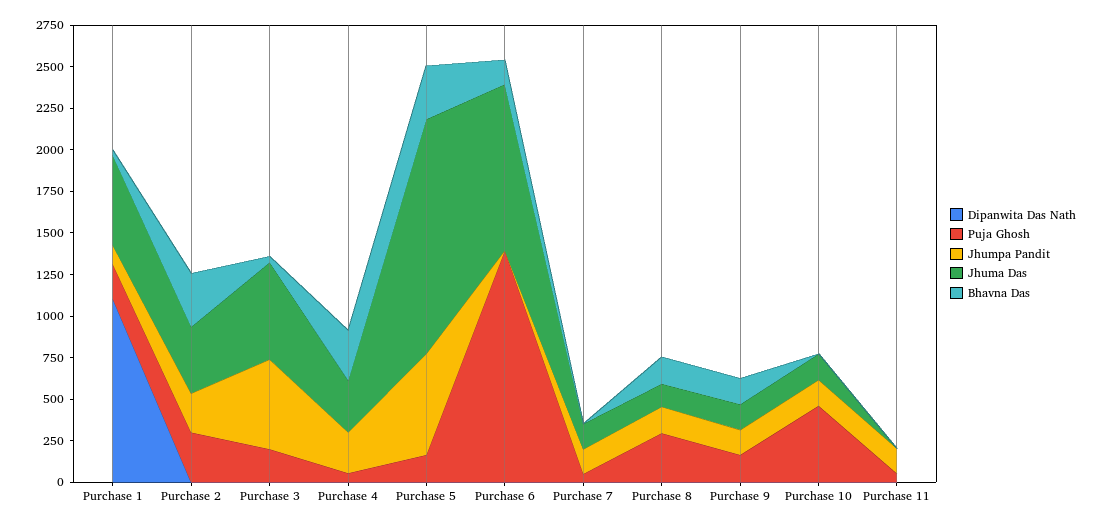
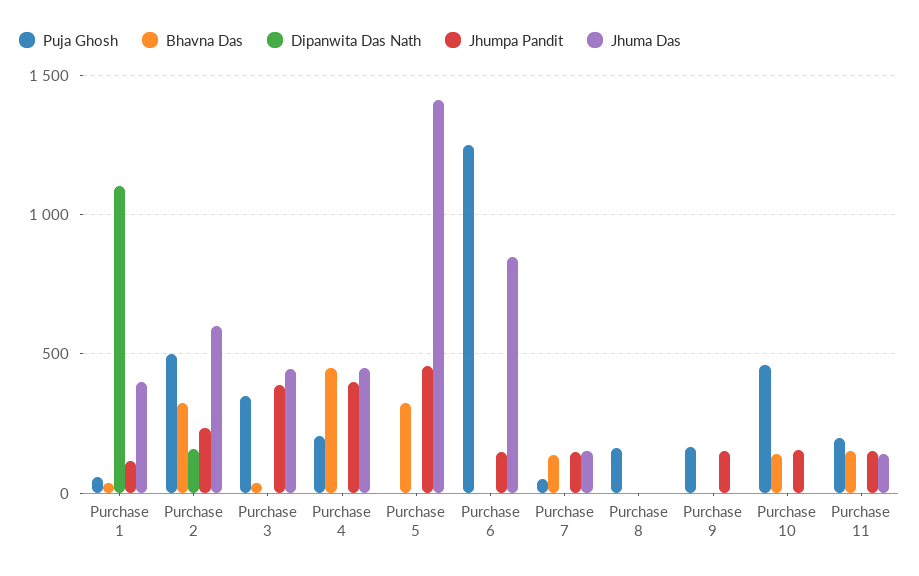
  {
    "Dipanwita Das Nath": {
      "Purchase 1": 1100,
-     "Purchase 2": 0,
+     "Purchase 2": 150,
      "Purchase 3": 0,
      "Purchase 4": 0,
      "Purchase 5": 0,
      "Purchase 6": 0,
      "Purchase 7": 0,
      "Purchase 8": 0,
      "Purchase 9": 0,
      "Purchase 10": 0,
      "Purchase 11": 0
    },
    "Puja Ghosh": {
-     "Purchase 1": 200,
+     "Purchase 1": 50,
-     "Purchase 2": 300,
+     "Purchase 2": 500,
-     "Purchase 3": 200,
+     "Purchase 3": 350,
-     "Purchase 4": 50,
+     "Purchase 4": 200,
-     "Purchase 5": 150,
+     "Purchase 5": 0,
-     "Purchase 6": 1400,
+     "Purchase 6": 1250,
      "Purchase 7": 50,
-     "Purchase 8": 300,
+     "Purchase 8": 150,
      "Purchase 9": 150,
      "Purchase 10": 450,
-     "Purchase 11": 50
+     "Purchase 11": 200
    },
    "Jhumpa Pandit": {
      "Purchase 1": 100,
      "Purchase 2": 250,
-     "Purchase 3": 550,
+     "Purchase 3": 400,
-     "Purchase 4": 250,
+     "Purchase 4": 400,
-     "Purchase 5": 600,
+     "Purchase 5": 450,
-     "Purchase 6": 0,
+     "Purchase 6": 150,
      "Purchase 7": 150,
-     "Purchase 8": 150,
+     "Purchase 8": 0,
      "Purchase 9": 150,
      "Purchase 10": 150,
      "Purchase 11": 150
    },
    "Jhuma Das": {
-     "Purchase 1": 550,
+     "Purchase 1": 400,
-     "Purchase 2": 400,
+     "Purchase 2": 600,
-     "Purchase 3": 600,
+     "Purchase 3": 450,
-     "Purchase 4": 300,
+     "Purchase 4": 450,
      "Purchase 5": 1400,
-     "Purchase 6": 1000,
+     "Purchase 6": 850,
      "Purchase 7": 150,
-     "Purchase 8": 150,
+     "Purchase 8": 0,
-     "Purchase 9": 150,
+     "Purchase 9": 0,
-     "Purchase 10": 150,
+     "Purchase 10": 0,
-     "Purchase 11": 0
+     "Purchase 11": 150
    },
    "Bhavna Das": {
      "Purchase 1": 50,
      "Purchase 2": 300,
      "Purchase 3": 50,
-     "Purchase 4": 300,
+     "Purchase 4": 450,
      "Purchase 5": 300,
-     "Purchase 6": 150,
+     "Purchase 6": 0,
-     "Purchase 7": 0,
+     "Purchase 7": 150,
-     "Purchase 8": 150,
+     "Purchase 8": 0,
-     "Purchase 9": 150,
+     "Purchase 9": 0,
-     "Purchase 10": 0,
+     "Purchase 10": 150,
-     "Purchase 11": 0
+     "Purchase 11": 150
    }
  }

